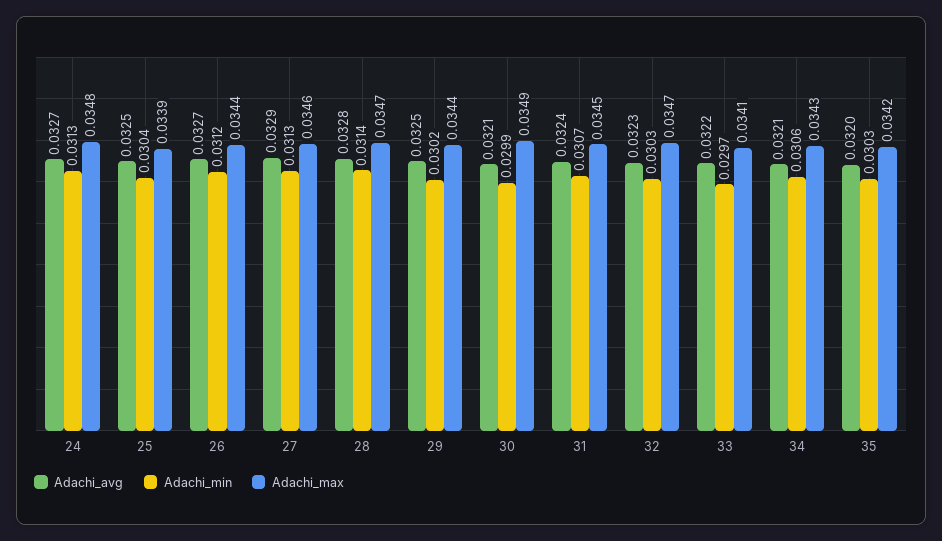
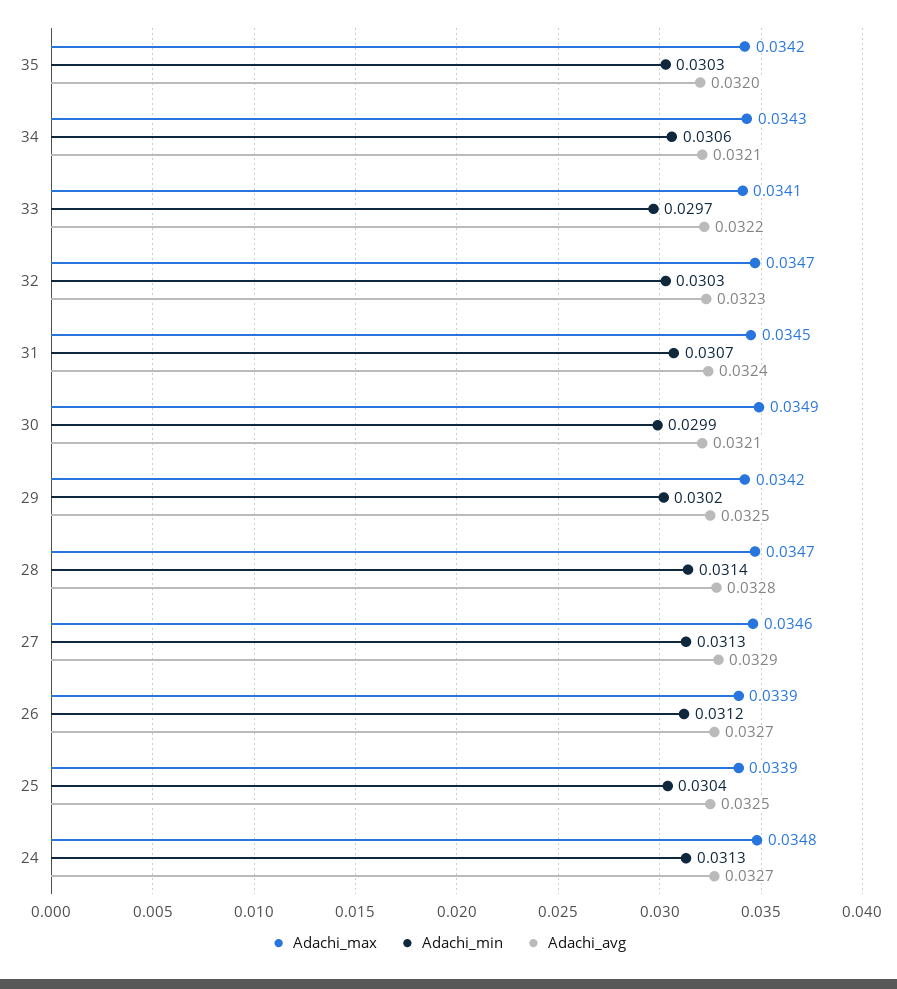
  {
    "Adachi_avg": {
      "24": 0.0327,
      "25": 0.0325,
      "26": 0.0327,
      "27": 0.0329,
      "28": 0.0328,
      "29": 0.0325,
      "30": 0.0321,
      "31": 0.0324,
      "32": 0.0323,
      "33": 0.0322,
      "34": 0.0321,
      "35": 0.032
    },
    "Adachi_min": {
      "24": 0.0313,
      "25": 0.0304,
      "26": 0.0312,
      "27": 0.0313,
      "28": 0.0314,
      "29": 0.0302,
      "30": 0.0299,
      "31": 0.0307,
      "32": 0.0303,
      "33": 0.0297,
      "34": 0.0306,
      "35": 0.0303
    },
    "Adachi_max": {
      "24": 0.0348,
      "25": 0.0339,
-     "26": 0.0344,
+     "26": 0.0339,
      "27": 0.0346,
      "28": 0.0347,
-     "29": 0.0344,
+     "29": 0.0342,
      "30": 0.0349,
      "31": 0.0345,
      "32": 0.0347,
      "33": 0.0341,
      "34": 0.0343,
      "35": 0.0342
    }
  }

